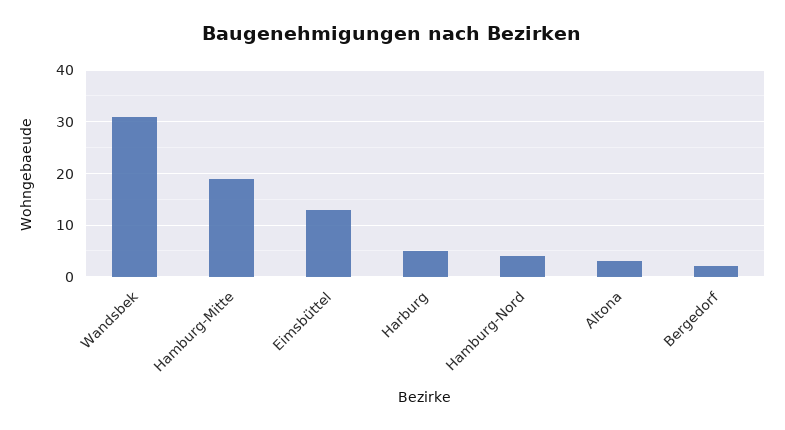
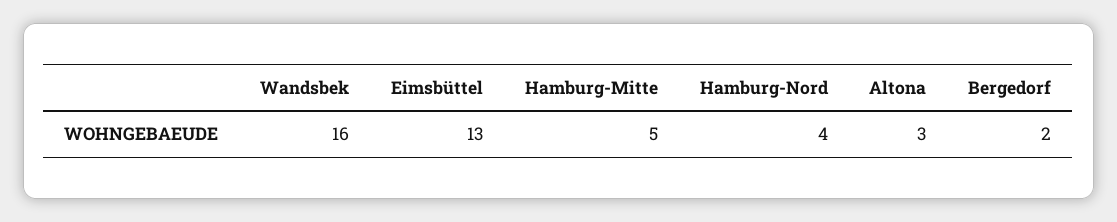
  {
-   "Wandsbek": 30,
+   "Wandsbek": 16,
-   "Hamburg-Mitte": 20,
+   "Hamburg-Mitte": 5,
    "Eimsbüttel": 13,
-   "Harburg": 5,
    "Hamburg-Nord": 4,
    "Altona": 3,
    "Bergedorf": 2
  }

